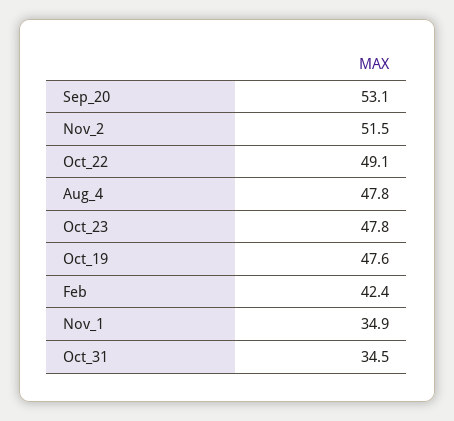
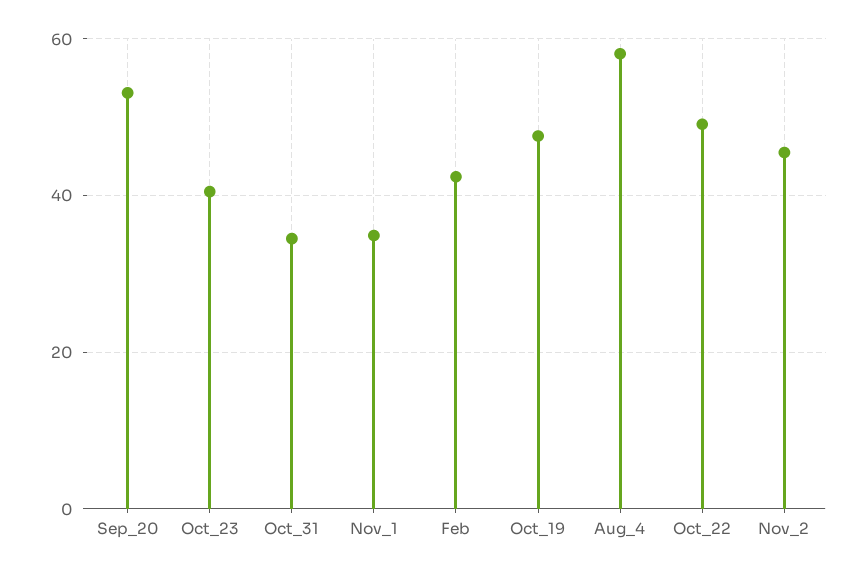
  {
    "Sep_20": 53.1,
-   "Nov_2": 51.5,
+   "Nov_2": 46,
    "Oct_22": 49.1,
-   "Aug_4": 47.8,
+   "Aug_4": 58,
-   "Oct_23": 47.8,
+   "Oct_23": 40,
    "Oct_19": 47.6,
    "Feb": 42.4,
    "Nov_1": 34.9,
    "Oct_31": 34.5
  }

